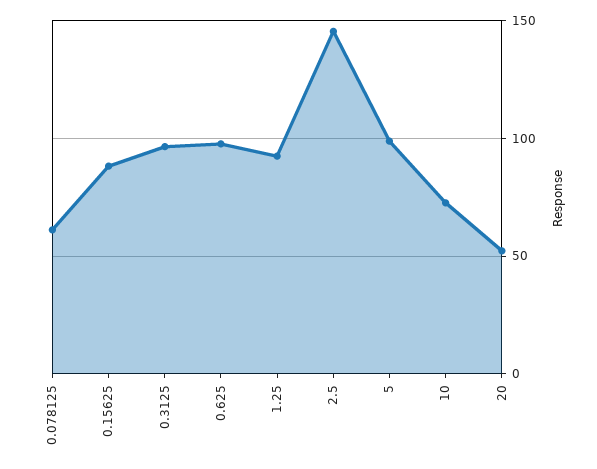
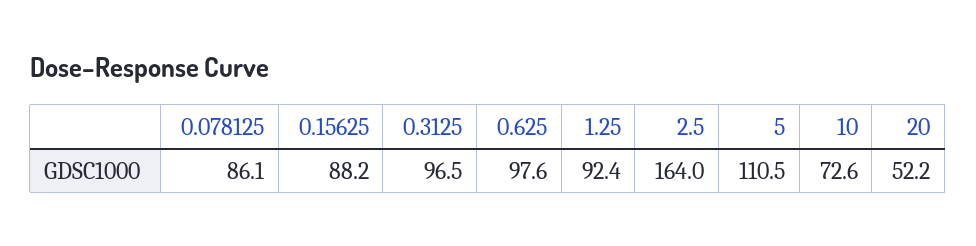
  {
-   "0.078125": 60,
+   "0.078125": 86.1,
    "0.15625": 88.2,
    "0.3125": 96.5,
    "0.625": 97.6,
    "1.25": 92.4,
-   "2.5": 145,
+   "2.5": 164,
-   "5": 100,
+   "5": 110.5,
    "10": 72.6,
    "20": 52.2
  }

